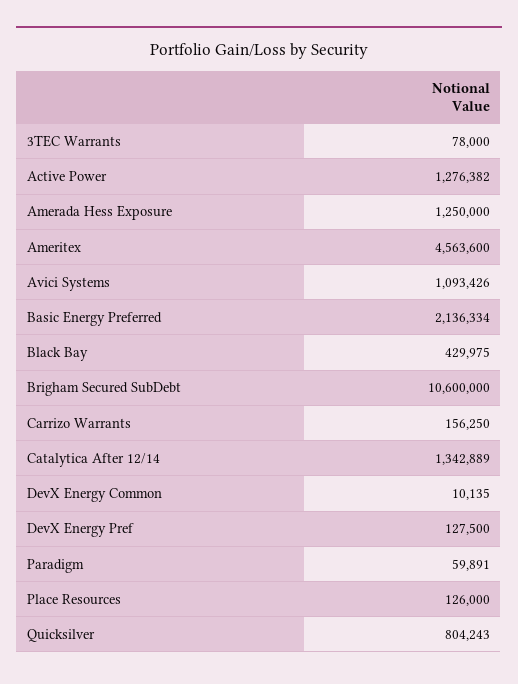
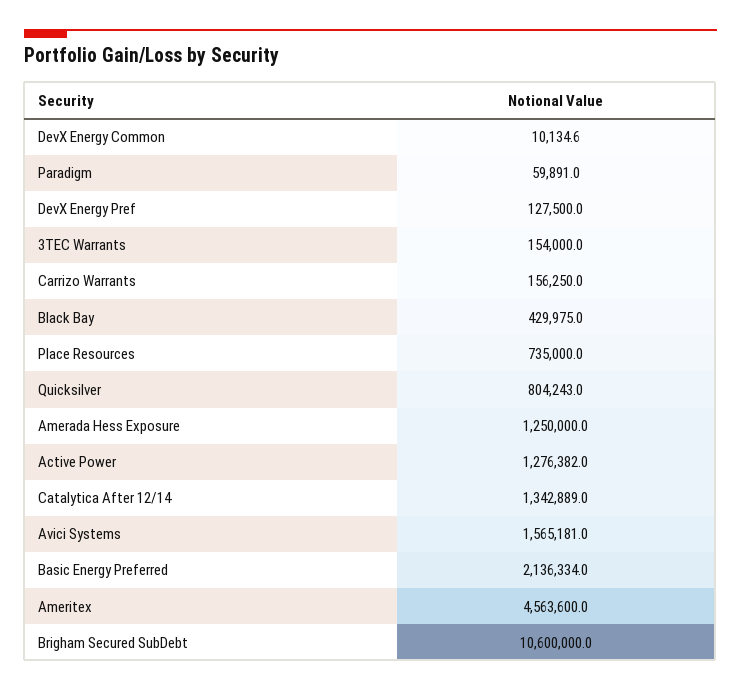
  {
-   "3TEC Warrants": 78000,
+   "3TEC Warrants": 154000,
    "Active Power": 1276382,
    "Amerada Hess Exposure": 1250000,
    "Ameritex": 4563600,
-   "Avici Systems": 1093426,
+   "Avici Systems": 1565181,
    "Basic Energy Preferred": 2136334,
    "Black Bay": 429975,
    "Brigham Secured SubDebt": 10600000,
    "Carrizo Warrants": 156250,
    "Catalytica After 12/14": 1342889,
    "DevX Energy Common": 10134.6,
    "DevX Energy Pref": 127500,
    "Paradigm": 59891,
-   "Place Resources": 126000,
+   "Place Resources": 735000,
    "Quicksilver": 804243
  }

